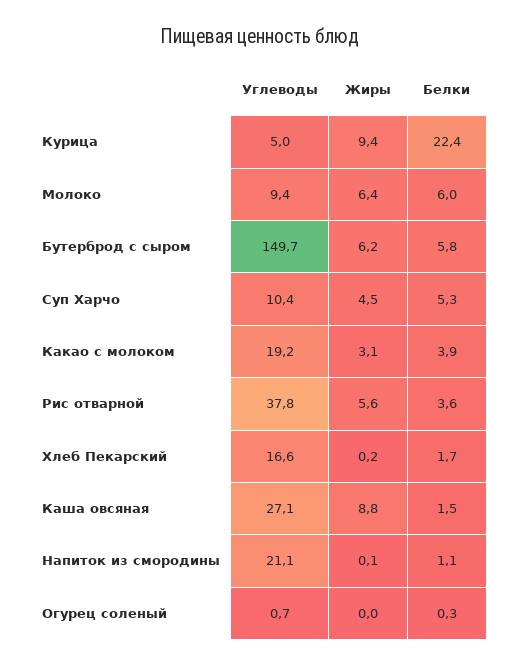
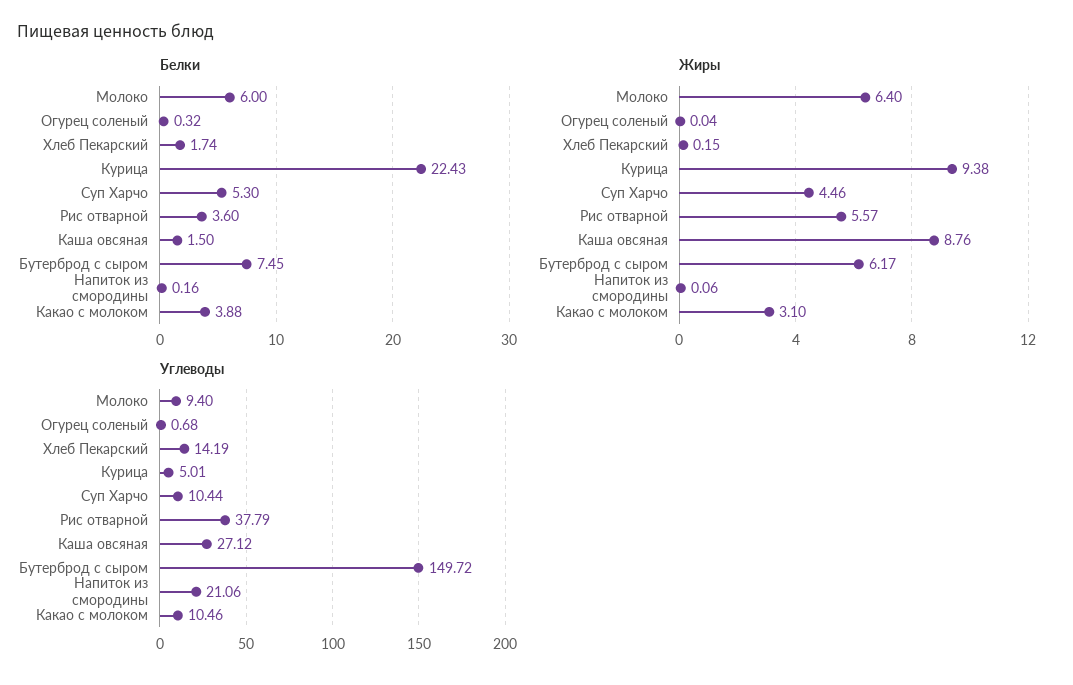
  {
    "Углеводы": {
      "Курица": 5.01,
      "Молоко": 9.4,
      "Бутерброд с сыром": 149.72,
      "Суп Харчо": 10.44,
-     "Какао с молоком": 19.2,
+     "Какао с молоком": 10.46,
      "Рис отварной": 37.79,
-     "Хлеб Пекарский": 16.6,
+     "Хлеб Пекарский": 14.19,
      "Каша овсяная": 27.12,
      "Напиток из смородины": 21.06,
      "Огурец соленый": 0.68
    },
    "Жиры": {
      "Курица": 9.38,
      "Молоко": 6.4,
      "Бутерброд с сыром": 6.17,
      "Суп Харчо": 4.46,
      "Какао с молоком": 3.1,
      "Рис отварной": 5.57,
      "Хлеб Пекарский": 0.15,
      "Каша овсяная": 8.76,
      "Напиток из смородины": 0.06,
      "Огурец соленый": 0.04
    },
    "Белки": {
      "Курица": 22.43,
      "Молоко": 6,
-     "Бутерброд с сыром": 5.8,
+     "Бутерброд с сыром": 7.45,
      "Суп Харчо": 5.3,
      "Какао с молоком": 3.88,
      "Рис отварной": 3.6,
      "Хлеб Пекарский": 1.74,
      "Каша овсяная": 1.5,
-     "Напиток из смородины": 1.1,
+     "Напиток из смородины": 0.16,
      "Огурец соленый": 0.32
    }
  }

